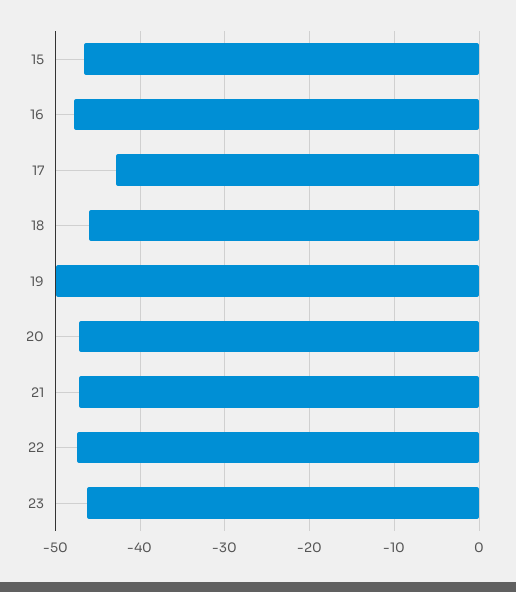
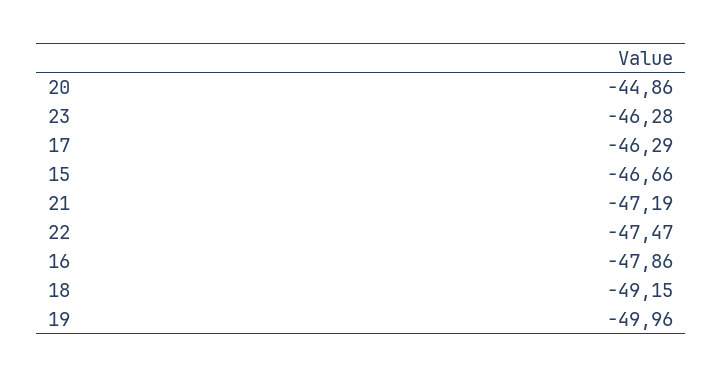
  {
    "15": -46.66,
    "16": -47.86,
-   "17": -43,
+   "17": -46.29,
-   "18": -46,
+   "18": -49.15,
    "19": -49.96,
-   "20": -47,
+   "20": -44.86,
    "21": -47.19,
    "22": -47.47,
    "23": -46.28
  }

